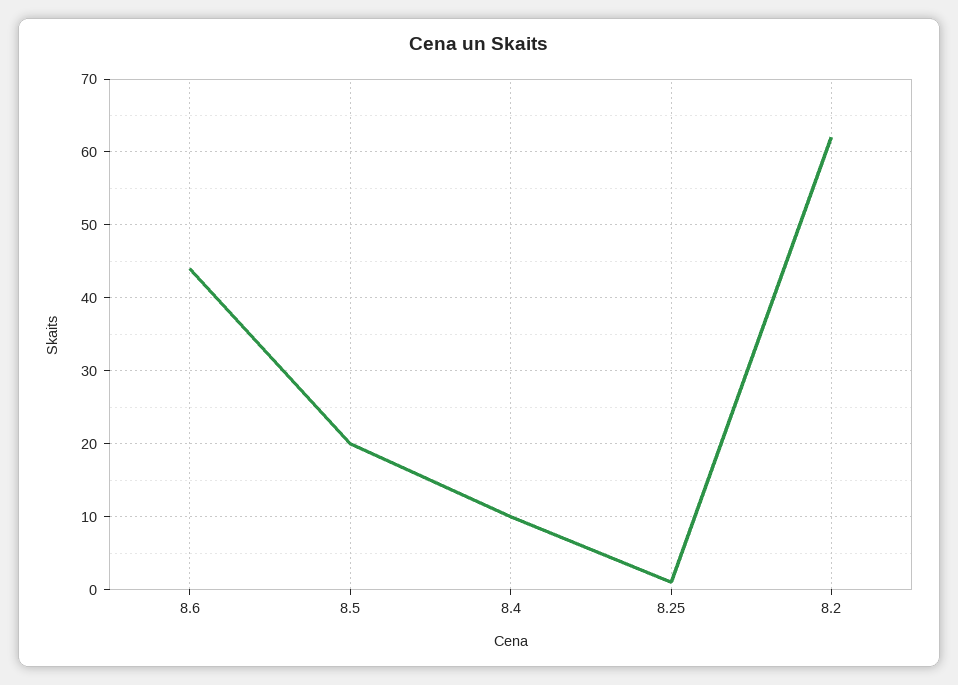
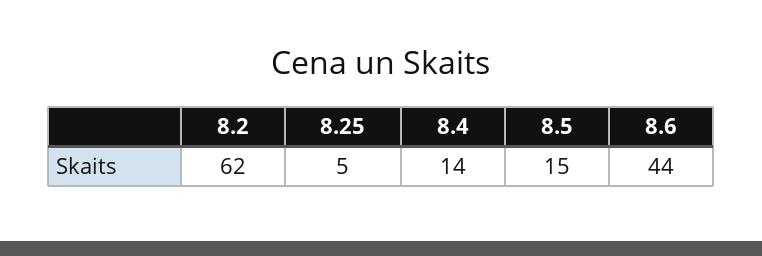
  {
    "8.6": 44,
-   "8.5": 20,
+   "8.5": 15,
-   "8.4": 10,
+   "8.4": 14,
-   "8.25": 1,
+   "8.25": 5,
    "8.2": 62
  }

